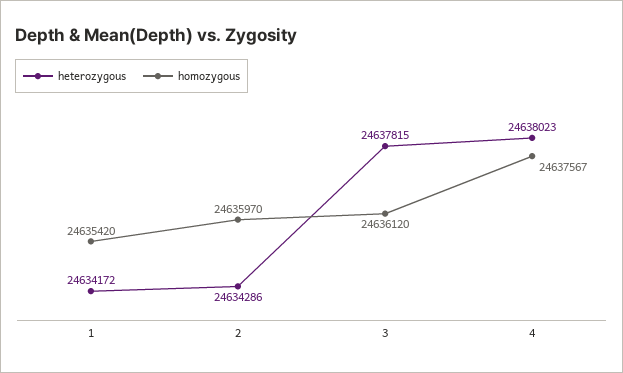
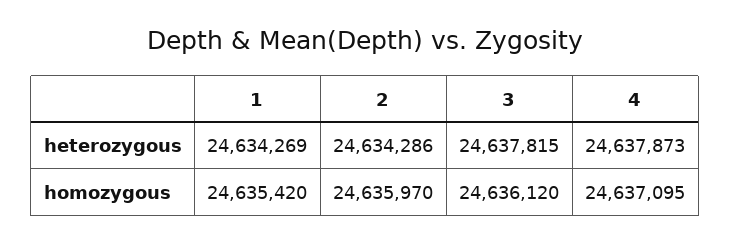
  {
    "heterozygous": {
-     "1": 24634172,
+     "1": 24634269,
      "2": 24634286,
      "3": 24637815,
-     "4": 24638023
+     "4": 24637873
    },
    "homozygous": {
      "1": 24635420,
      "2": 24635970,
      "3": 24636120,
-     "4": 24637567
+     "4": 24637095
    }
  }

